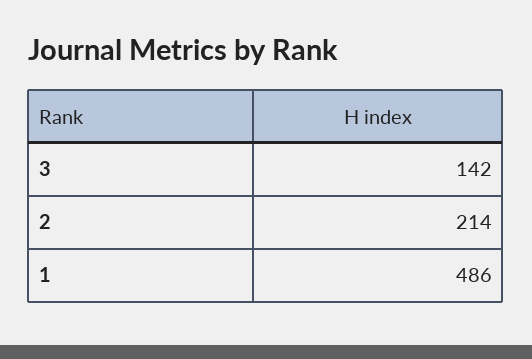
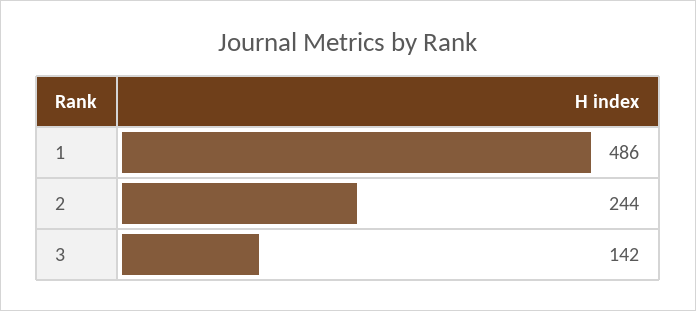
  {
    "3": 142,
-   "2": 214,
+   "2": 244,
    "1": 486
  }

